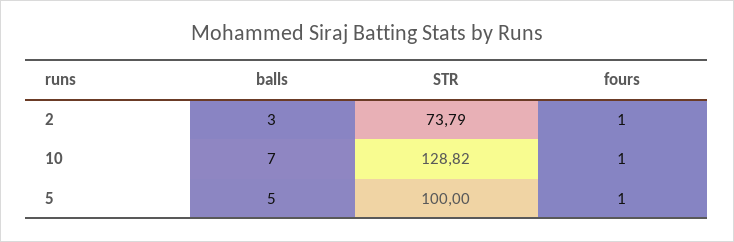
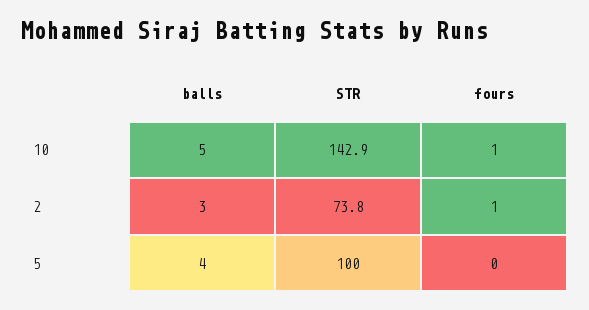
  {
    "balls": {
      "2": 3,
-     "10": 7,
+     "10": 5,
-     "5": 5
+     "5": 4
    },
    "STR": {
      "2": 73.79,
-     "10": 128.82,
+     "10": 142.9,
      "5": 100
    },
    "fours": {
      "2": 1,
      "10": 1,
-     "5": 1
+     "5": 0
    }
  }

